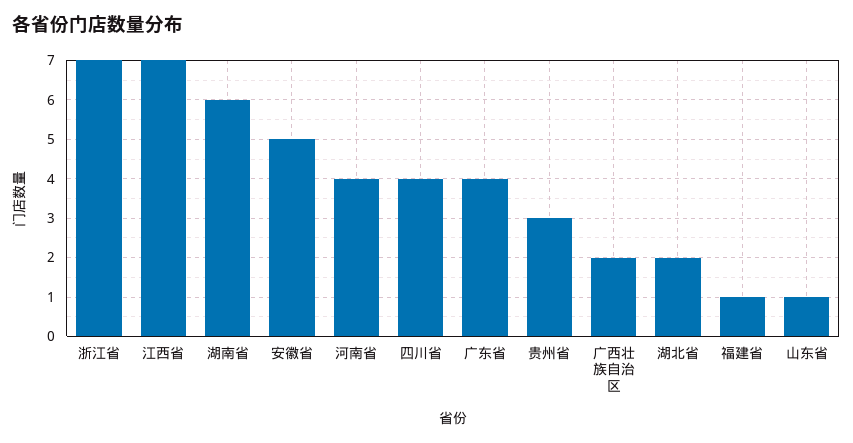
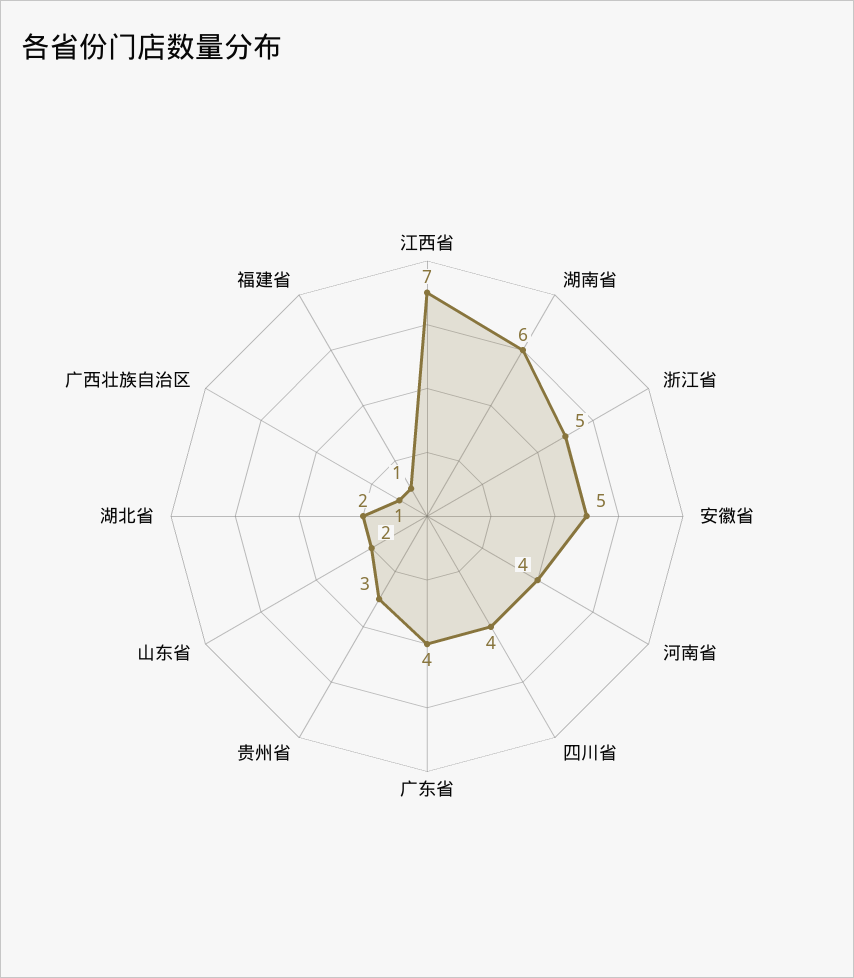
  {
-   "浙江省": 7,
+   "浙江省": 5,
    "江西省": 7,
    "湖南省": 6,
    "安徽省": 5,
    "河南省": 4,
    "四川省": 4,
    "广东省": 4,
    "贵州省": 3,
-   "广西壮族自治区": 2,
+   "广西壮族自治区": 1,
    "湖北省": 2,
    "福建省": 1,
-   "山东省": 1
+   "山东省": 2
  }

